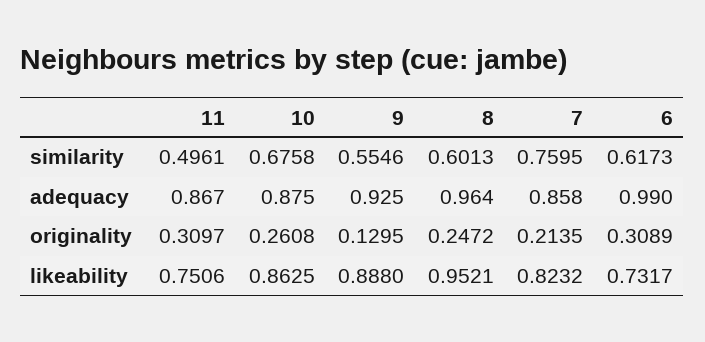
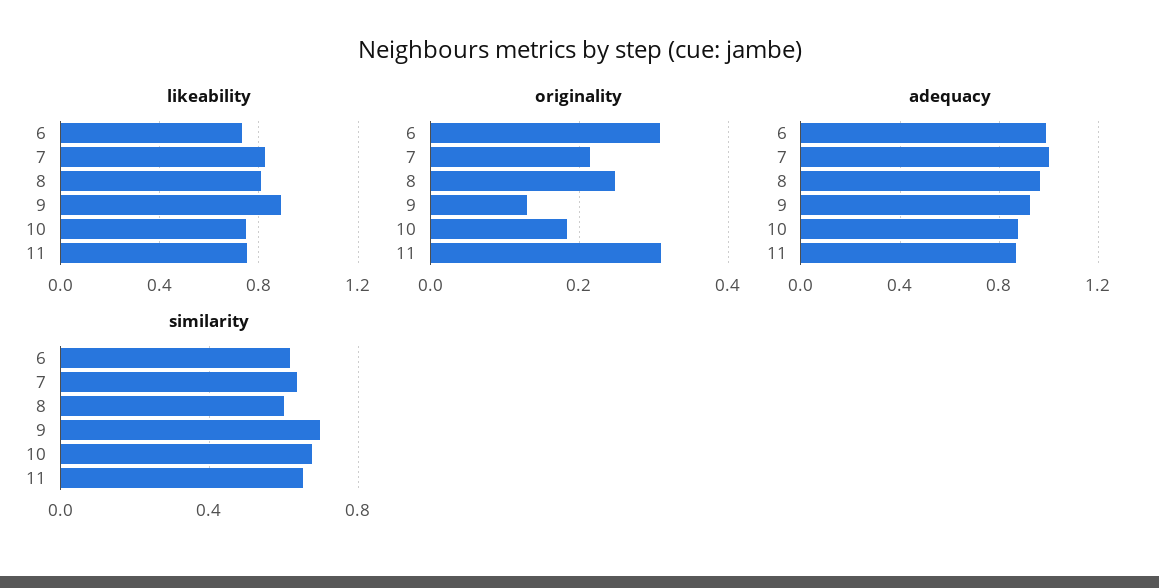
  {
    "similarity": {
-     "11": 0.4961,
+     "11": 0.65,
      "10": 0.6758,
-     "9": 0.5546,
+     "9": 0.7,
      "8": 0.6013,
-     "7": 0.7595,
+     "7": 0.65,
      "6": 0.6173
    },
    "adequacy": {
      "11": 0.867,
      "10": 0.875,
      "9": 0.925,
      "8": 0.964,
-     "7": 0.858,
+     "7": 1,
      "6": 0.99
    },
    "originality": {
      "11": 0.3097,
-     "10": 0.2608,
+     "10": 0.18,
      "9": 0.1295,
      "8": 0.2472,
      "7": 0.2135,
      "6": 0.3089
    },
    "likeability": {
      "11": 0.7506,
-     "10": 0.8625,
+     "10": 0.75,
      "9": 0.888,
-     "8": 0.9521,
+     "8": 0.8,
      "7": 0.8232,
      "6": 0.7317
    }
  }

